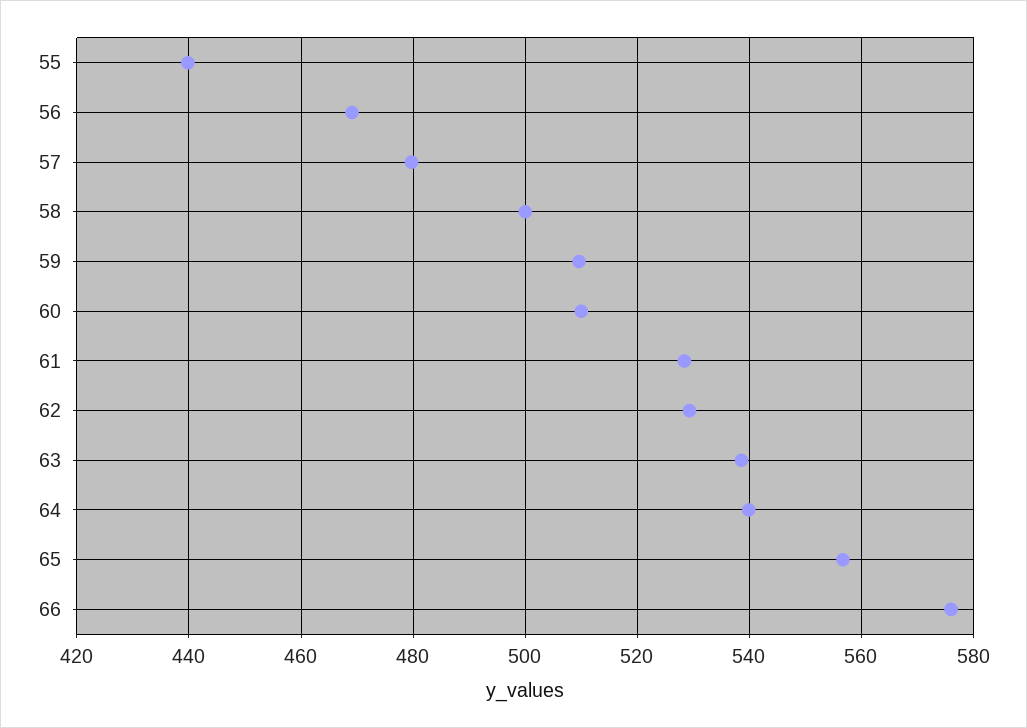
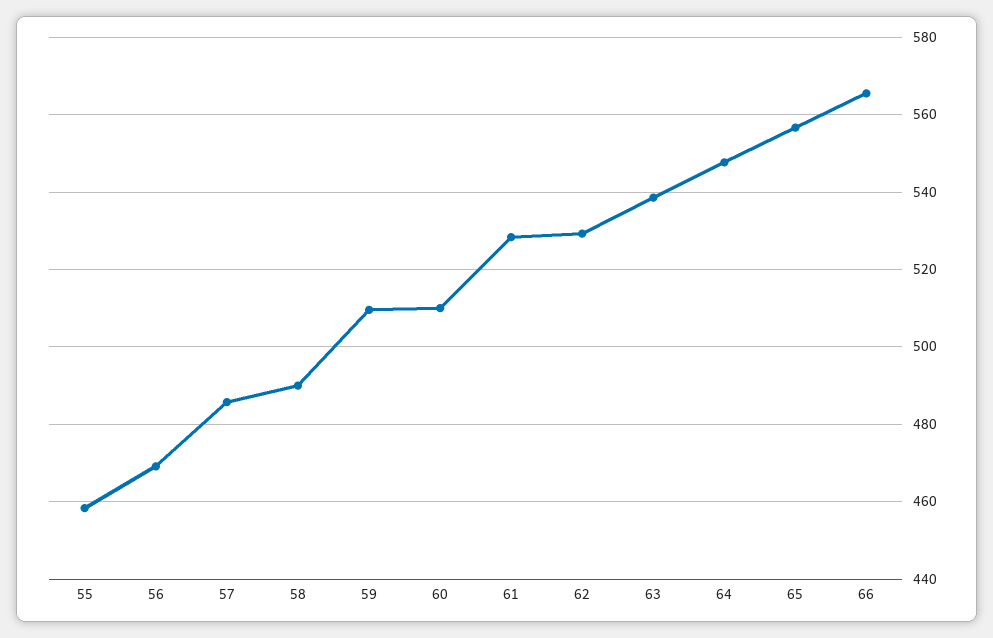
  {
-   "55": 440,
+   "55": 458,
    "56": 470,
-   "57": 480,
+   "57": 486,
-   "58": 500,
+   "58": 490,
    "59": 510,
    "60": 510,
    "61": 528,
    "62": 530,
    "63": 538,
-   "64": 540,
+   "64": 548,
    "65": 556,
-   "66": 576
+   "66": 566
  }

